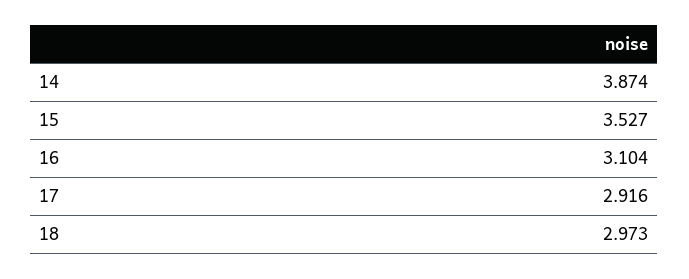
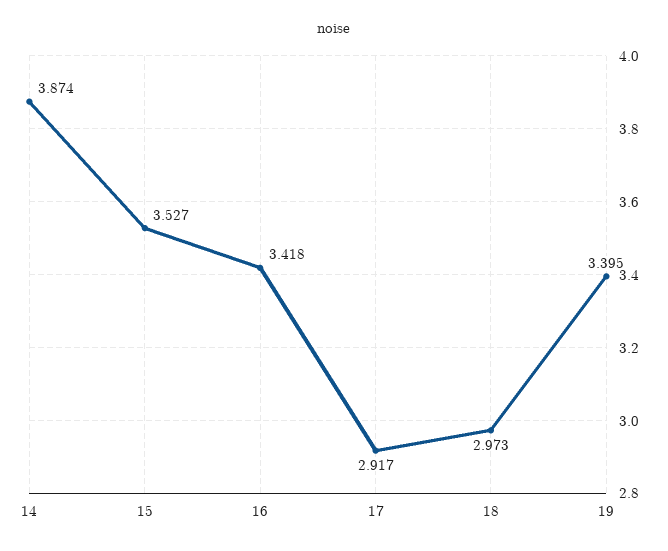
  {
    "14": 3.874,
    "15": 3.527,
-   "16": 3.104,
+   "16": 3.418,
-   "17": 2.916,
+   "17": 2.917,
-   "18": 2.973
+   "18": 2.973,
+   "19": 3.395
  }

